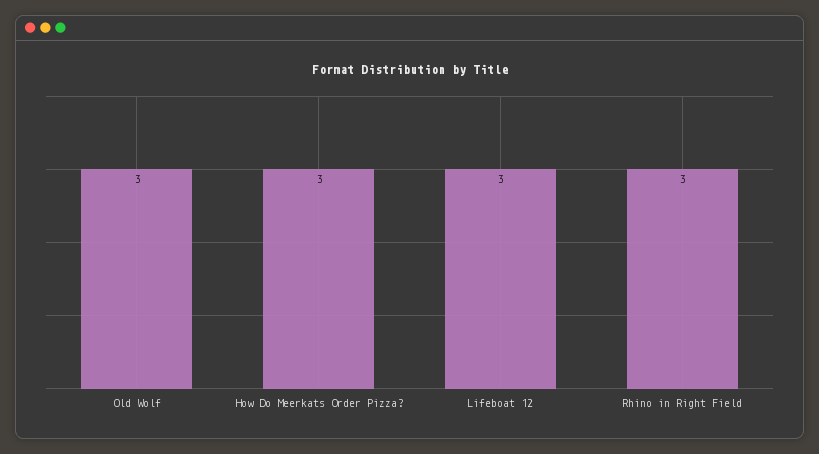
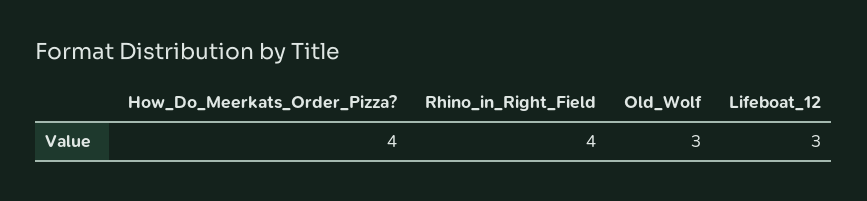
  {
    "Old Wolf": 3,
-   "How Do Meerkats Order Pizza?": 3,
+   "How Do Meerkats Order Pizza?": 4,
    "Lifeboat 12": 3,
-   "Rhino in Right Field": 3
+   "Rhino in Right Field": 4
  }

